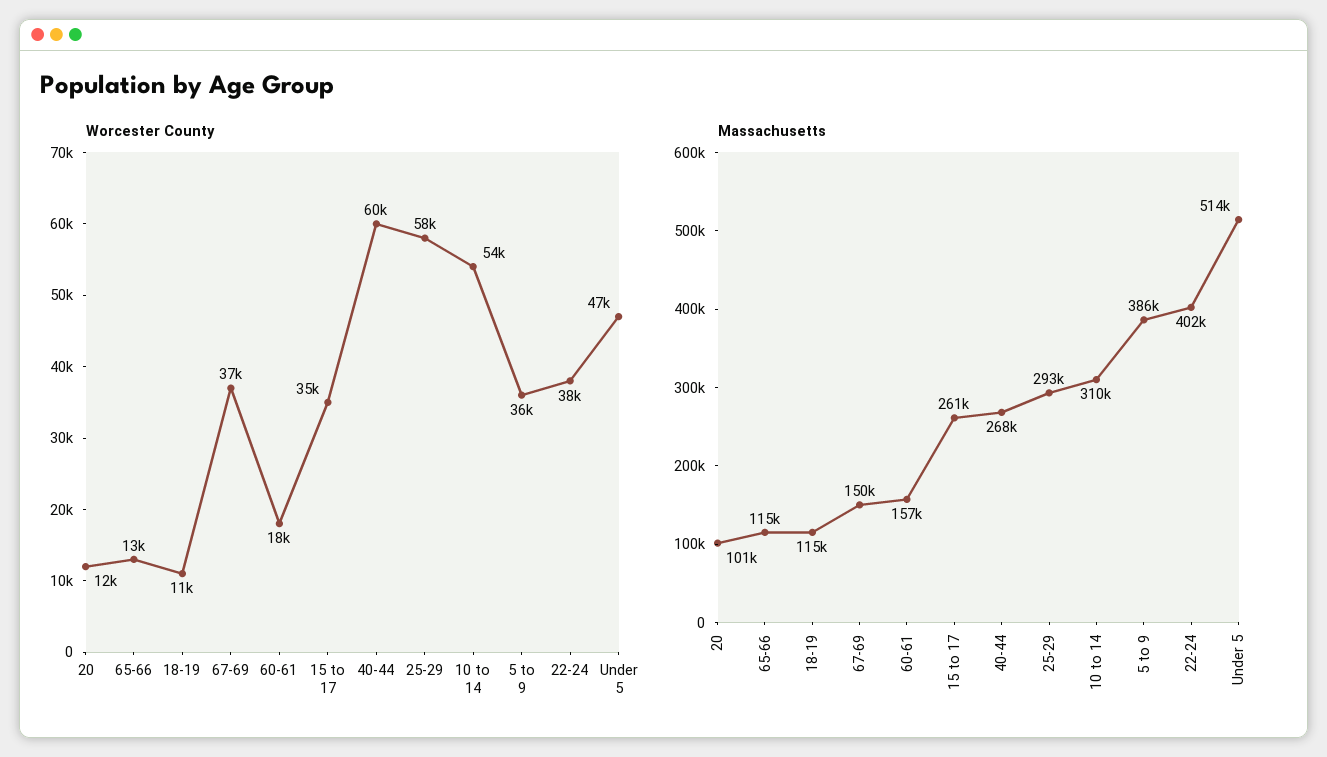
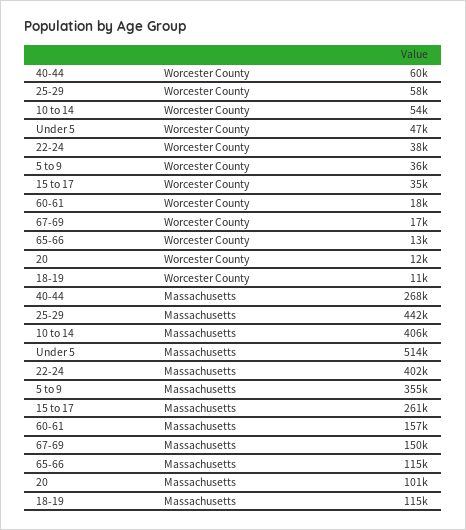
  {
    "Worcester County": {
      "20": 12000,
      "65-66": 13000,
      "18-19": 11000,
-     "67-69": 37000,
+     "67-69": 17000,
      "60-61": 18000,
      "15 to 17": 35000,
      "40-44": 60000,
      "25-29": 58000,
      "10 to 14": 54000,
      "5 to 9": 36000,
      "22-24": 38000,
      "Under 5": 47000
    },
    "Massachusetts": {
      "20": 101000,
      "65-66": 115000,
      "18-19": 115000,
      "67-69": 150000,
      "60-61": 157000,
      "15 to 17": 261000,
      "40-44": 268000,
-     "25-29": 293000,
+     "25-29": 442000,
-     "10 to 14": 310000,
+     "10 to 14": 406000,
-     "5 to 9": 386000,
+     "5 to 9": 355000,
      "22-24": 402000,
      "Under 5": 514000
    }
  }

